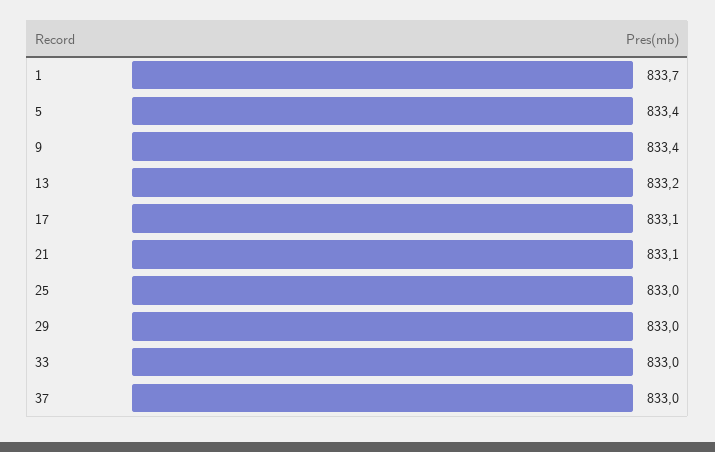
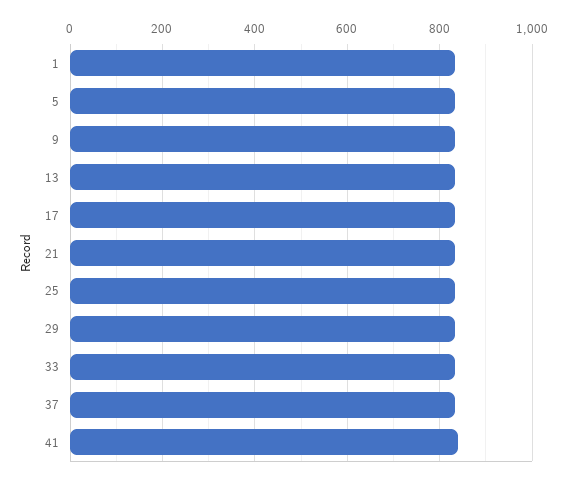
  {
    "1": 833.7,
    "5": 833.4,
    "9": 833.4,
    "13": 833.2,
    "17": 833.1,
    "21": 833.1,
    "25": 833,
    "29": 833,
    "33": 833,
-   "37": 833
+   "37": 833,
+   "41": 840
  }

